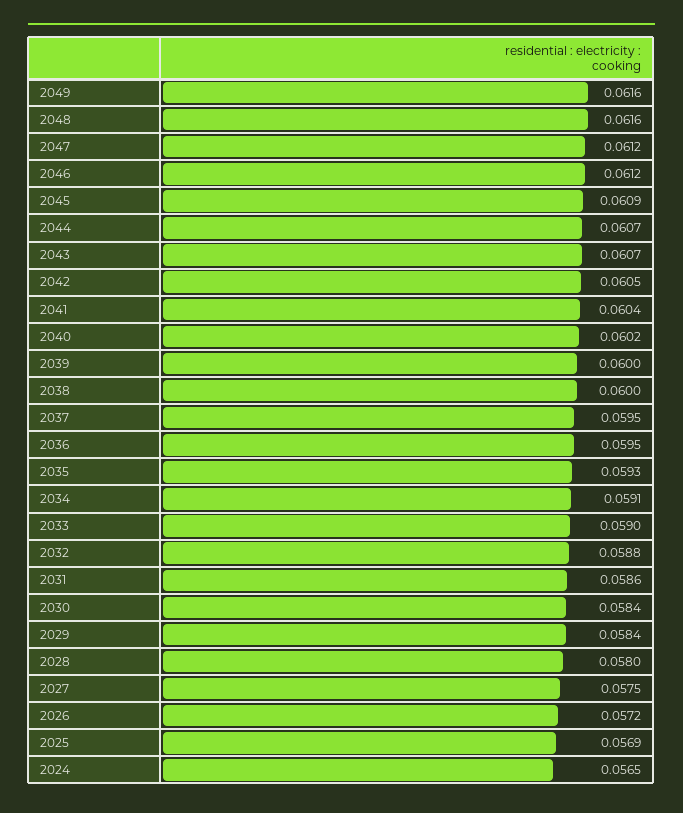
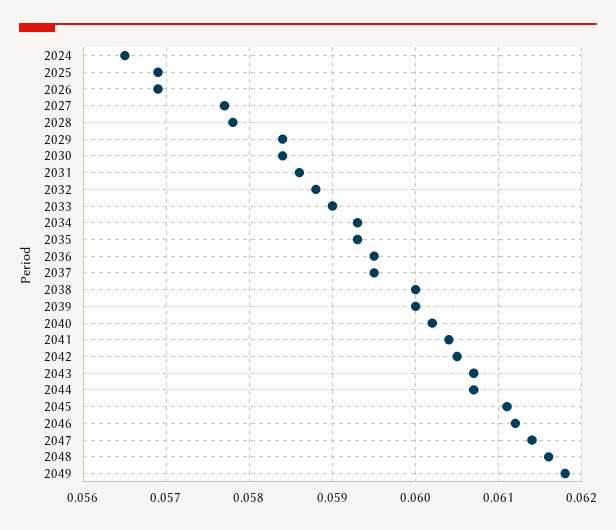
  {
-   "2049": 0.0616,
+   "2049": 0.0618,
    "2048": 0.0616,
-   "2047": 0.0612,
+   "2047": 0.0614,
    "2046": 0.0612,
-   "2045": 0.0609,
+   "2045": 0.0611,
    "2044": 0.0607,
    "2043": 0.0607,
    "2042": 0.0605,
    "2041": 0.0604,
    "2040": 0.0602,
    "2039": 0.06,
    "2038": 0.06,
    "2037": 0.0595,
    "2036": 0.0595,
    "2035": 0.0593,
-   "2034": 0.0591,
+   "2034": 0.0593,
    "2033": 0.059,
    "2032": 0.0588,
    "2031": 0.0586,
    "2030": 0.0584,
    "2029": 0.0584,
-   "2028": 0.058,
+   "2028": 0.0578,
-   "2027": 0.0575,
+   "2027": 0.0577,
-   "2026": 0.0572,
+   "2026": 0.0569,
    "2025": 0.0569,
    "2024": 0.0565
  }

